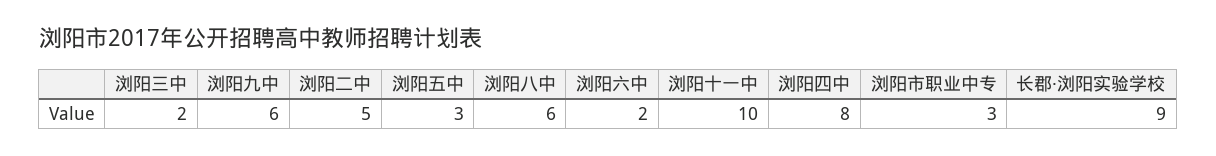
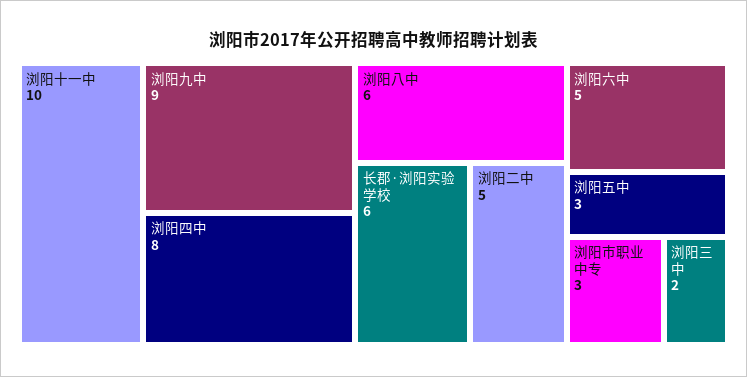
  {
    "浏阳三中": 2,
-   "浏阳九中": 6,
+   "浏阳九中": 9,
    "浏阳二中": 5,
    "浏阳五中": 3,
    "浏阳八中": 6,
-   "浏阳六中": 2,
+   "浏阳六中": 5,
    "浏阳十一中": 10,
    "浏阳四中": 8,
    "浏阳市职业中专": 3,
-   "长郡·浏阳实验学校": 9
+   "长郡·浏阳实验学校": 6
  }

